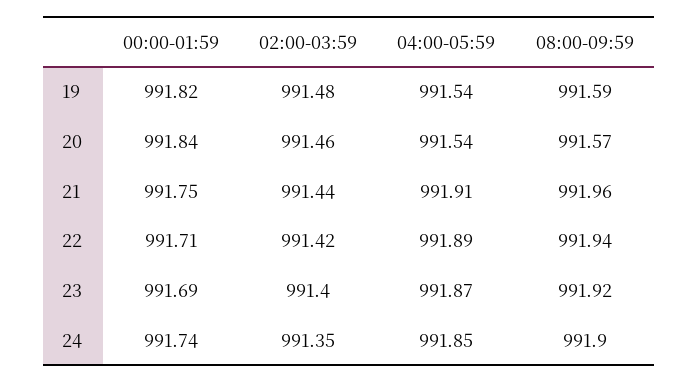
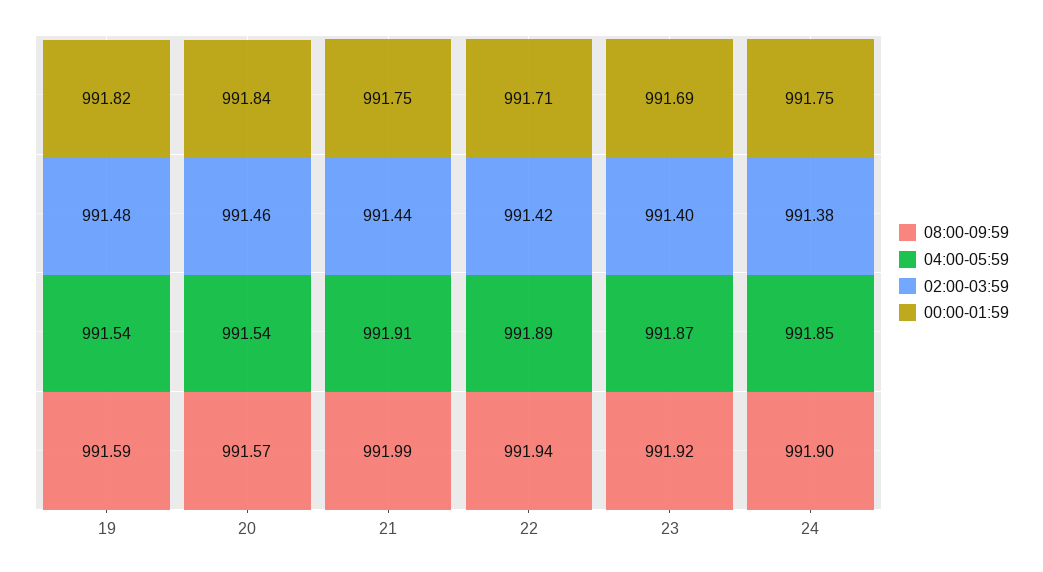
  {
    "00:00-01:59": {
      "19": 991.82,
      "20": 991.84,
      "21": 991.75,
      "22": 991.71,
      "23": 991.69,
-     "24": 991.74
+     "24": 991.75
    },
    "02:00-03:59": {
      "19": 991.48,
      "20": 991.46,
      "21": 991.44,
      "22": 991.42,
      "23": 991.4,
-     "24": 991.35
+     "24": 991.38
    },
    "04:00-05:59": {
      "19": 991.54,
      "20": 991.54,
      "21": 991.91,
      "22": 991.89,
      "23": 991.87,
      "24": 991.85
    },
    "08:00-09:59": {
      "19": 991.59,
      "20": 991.57,
-     "21": 991.96,
+     "21": 991.99,
      "22": 991.94,
      "23": 991.92,
      "24": 991.9
    }
  }

